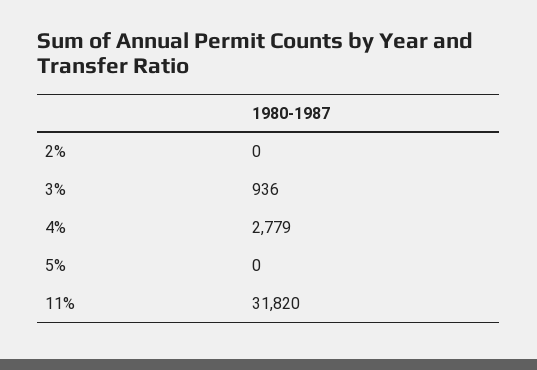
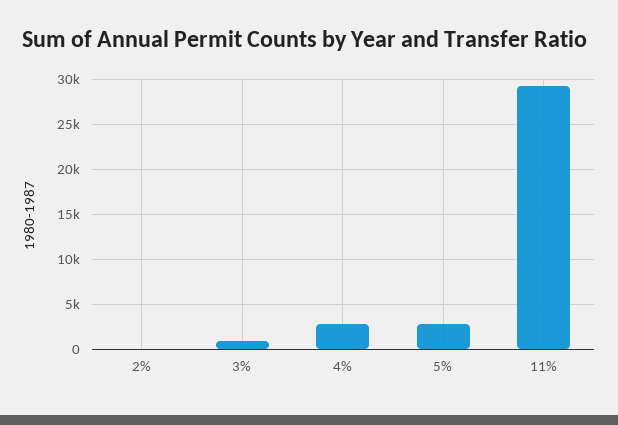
  {
    "2%": 0,
    "3%": 936,
    "4%": 2779,
-   "5%": 0,
+   "5%": 3000,
-   "11%": 31820
+   "11%": 29000
  }

